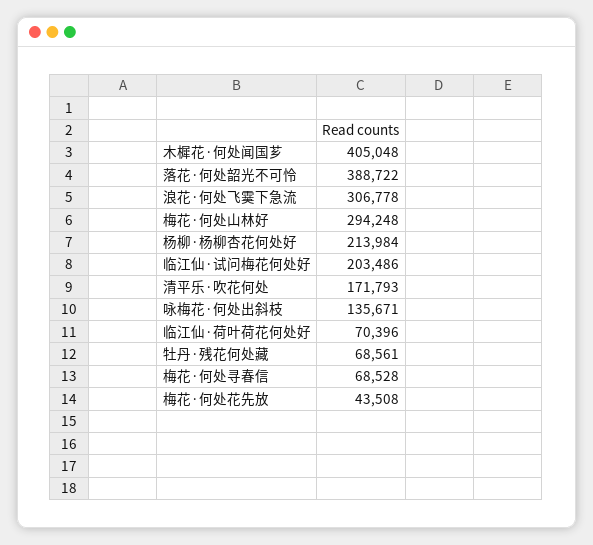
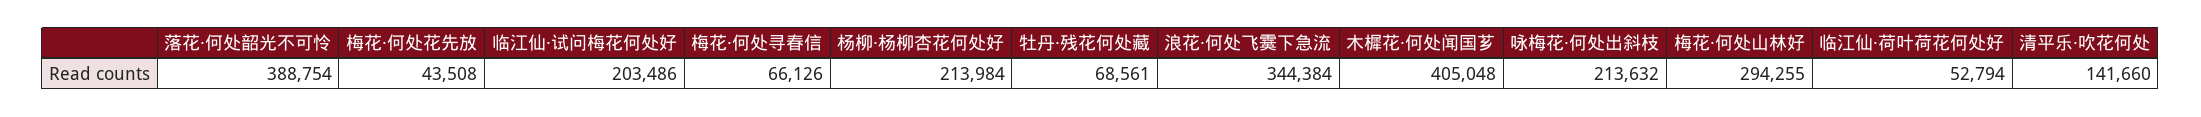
  {
    "木樨花·何处闻国芗": 405048,
-   "落花·何处韶光不可怜": 388722,
+   "落花·何处韶光不可怜": 388754,
-   "浪花·何处飞霙下急流": 306778,
+   "浪花·何处飞霙下急流": 344384,
-   "梅花·何处山林好": 294248,
+   "梅花·何处山林好": 294255,
    "杨柳·杨柳杏花何处好": 213984,
    "临江仙·试问梅花何处好": 203486,
-   "清平乐·吹花何处": 171793,
+   "清平乐·吹花何处": 141660,
-   "咏梅花·何处出斜枝": 135671,
+   "咏梅花·何处出斜枝": 213632,
-   "临江仙·荷叶荷花何处好": 70396,
+   "临江仙·荷叶荷花何处好": 52794,
    "牡丹·残花何处藏": 68561,
-   "梅花·何处寻春信": 68528,
+   "梅花·何处寻春信": 66126,
    "梅花·何处花先放": 43508
  }

